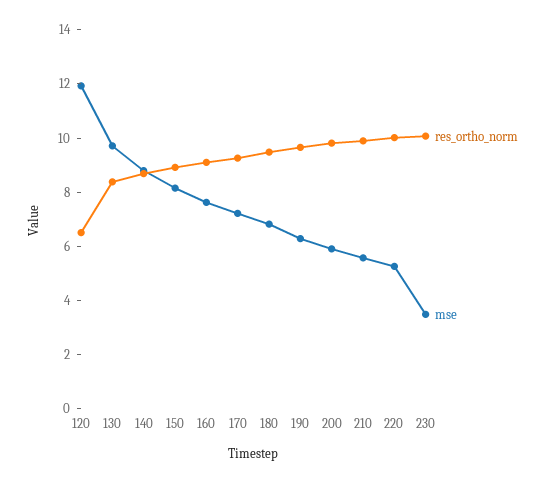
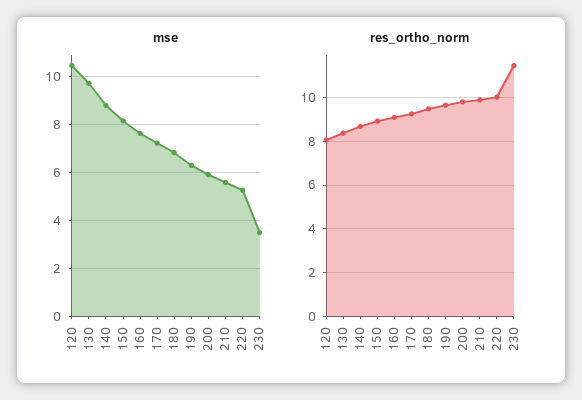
  {
    "res_ortho_norm": {
-     "120": 6.5,
+     "120": 8,
      "130": 8.5,
      "140": 8.5,
      "150": 9,
      "160": 9,
      "170": 9.5,
      "180": 9.5,
      "190": 9.5,
      "200": 10,
      "210": 10,
      "220": 10,
-     "230": 10
+     "230": 11.5
    },
    "mse": {
-     "120": 12,
+     "120": 10.5,
      "130": 9.5,
      "140": 9,
      "150": 8,
      "160": 7.5,
      "170": 7,
      "180": 7,
      "190": 6.5,
      "200": 6,
      "210": 5.5,
      "220": 5.5,
      "230": 3.5
    }
  }

